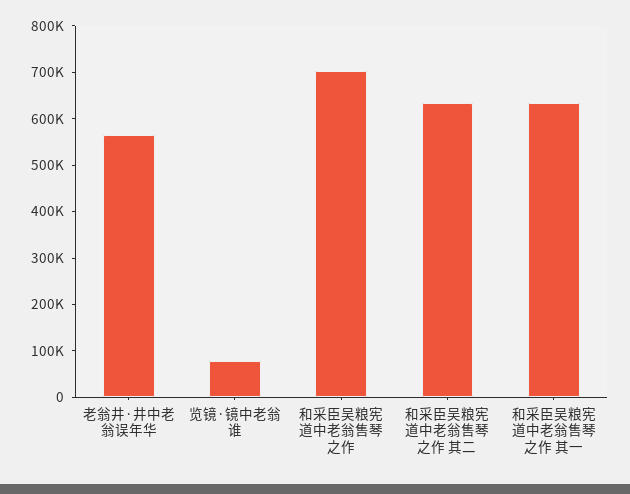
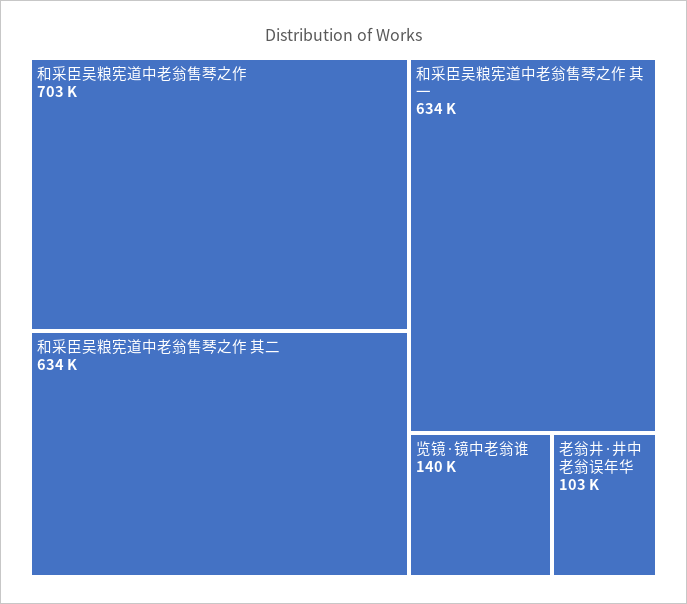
  {
-   "老翁井·井中老翁误年华": 560000,
+   "老翁井·井中老翁误年华": 103000,
-   "览镜·镜中老翁谁": 80000,
+   "览镜·镜中老翁谁": 140000,
    "和采臣吴粮宪道中老翁售琴之作": 703000,
    "和采臣吴粮宪道中老翁售琴之作 其二": 634000,
    "和采臣吴粮宪道中老翁售琴之作 其一": 634000
  }

